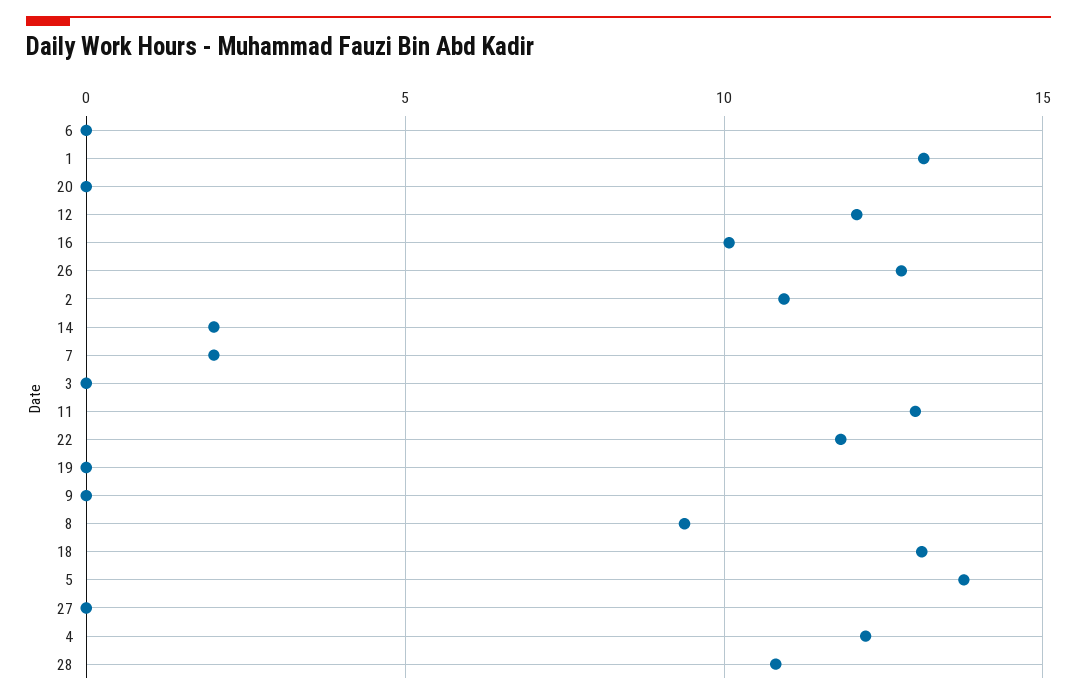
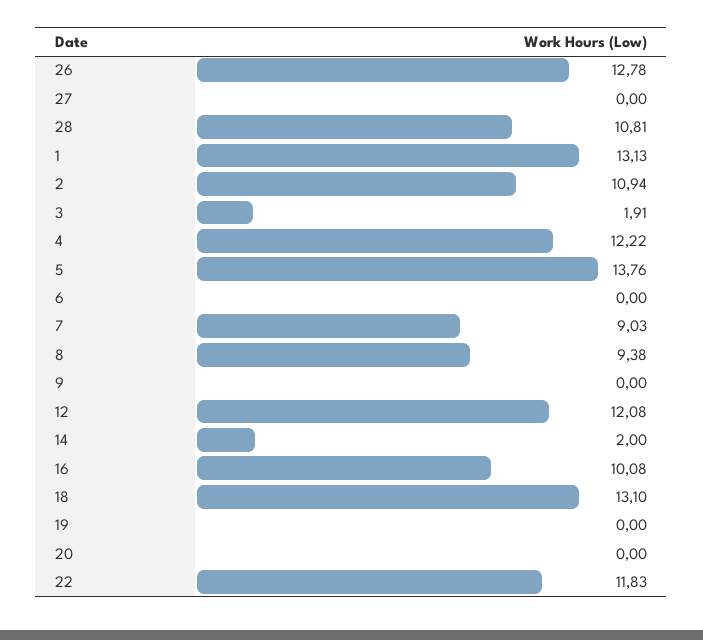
  {
    "6": 0,
    "1": 13.13,
    "20": 0,
    "12": 12.08,
    "16": 10.08,
    "26": 12.78,
    "2": 10.94,
    "14": 2,
-   "7": 2,
+   "7": 9.03,
-   "3": 0,
+   "3": 1.91,
-   "11": 13,
    "22": 11.83,
    "19": 0,
    "9": 0,
    "8": 9.38,
    "18": 13.1,
    "5": 13.76,
    "27": 0,
    "4": 12.22,
    "28": 10.81
  }

